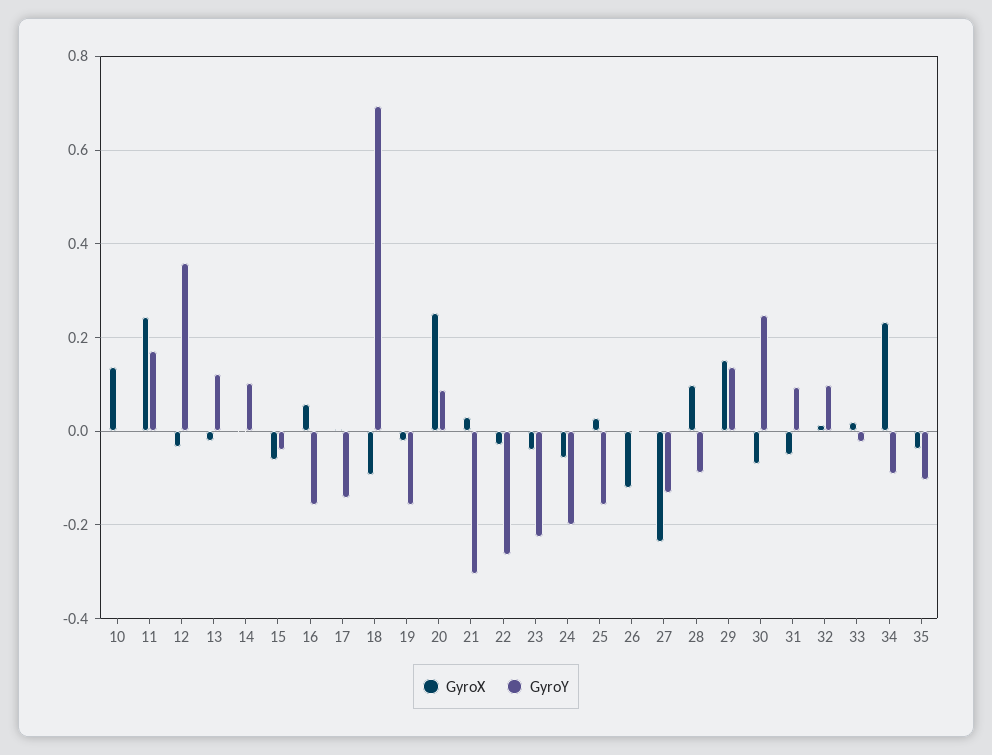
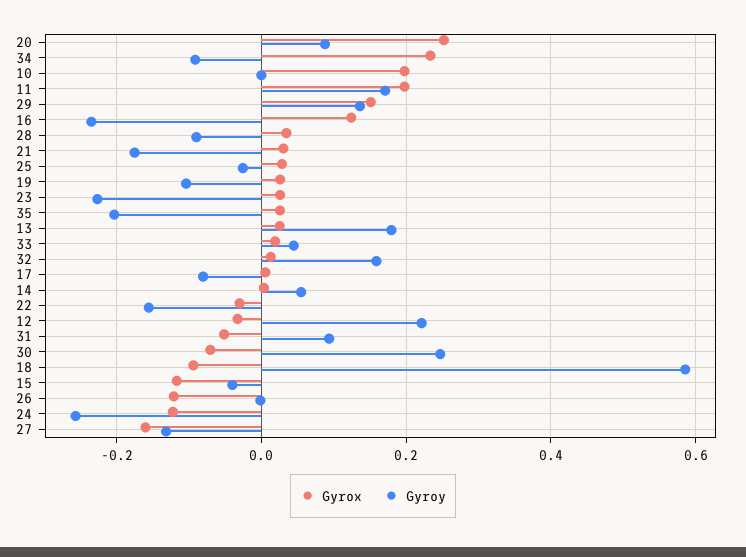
  {
    "GyroX": {
-     "10": 0.14,
+     "10": 0.2,
-     "11": 0.24,
+     "11": 0.2,
      "12": -0.04,
-     "13": -0.02,
+     "13": 0.02,
      "14": 0,
-     "15": -0.06,
+     "15": -0.12,
-     "16": 0.06,
+     "16": 0.12,
      "17": 0,
      "18": -0.1,
-     "19": -0.02,
+     "19": 0.02,
      "20": 0.26,
      "21": 0.04,
      "22": -0.04,
-     "23": -0.04,
+     "23": 0.02,
-     "24": -0.06,
+     "24": -0.12,
      "25": 0.02,
      "26": -0.12,
-     "27": -0.24,
+     "27": -0.16,
-     "28": 0.1,
+     "28": 0.04,
      "29": 0.16,
      "30": -0.08,
      "31": -0.06,
      "32": 0.02,
      "33": 0.02,
      "34": 0.24,
-     "35": -0.04
+     "35": 0.02
    },
    "GyroY": {
      "10": 0,
      "11": 0.18,
-     "12": 0.36,
+     "12": 0.22,
-     "13": 0.12,
+     "13": 0.18,
-     "14": 0.1,
+     "14": 0.06,
      "15": -0.04,
-     "16": -0.16,
+     "16": -0.24,
-     "17": -0.14,
+     "17": -0.08,
-     "18": 0.7,
+     "18": 0.58,
-     "19": -0.16,
+     "19": -0.1,
      "20": 0.08,
-     "21": -0.3,
+     "21": -0.18,
-     "22": -0.26,
+     "22": -0.16,
      "23": -0.22,
-     "24": -0.2,
+     "24": -0.26,
-     "25": -0.16,
+     "25": -0.02,
      "26": 0,
      "27": -0.14,
      "28": -0.08,
      "29": 0.14,
      "30": 0.24,
      "31": 0.1,
-     "32": 0.1,
+     "32": 0.16,
-     "33": -0.02,
+     "33": 0.04,
      "34": -0.1,
-     "35": -0.1
+     "35": -0.2
    }
  }

